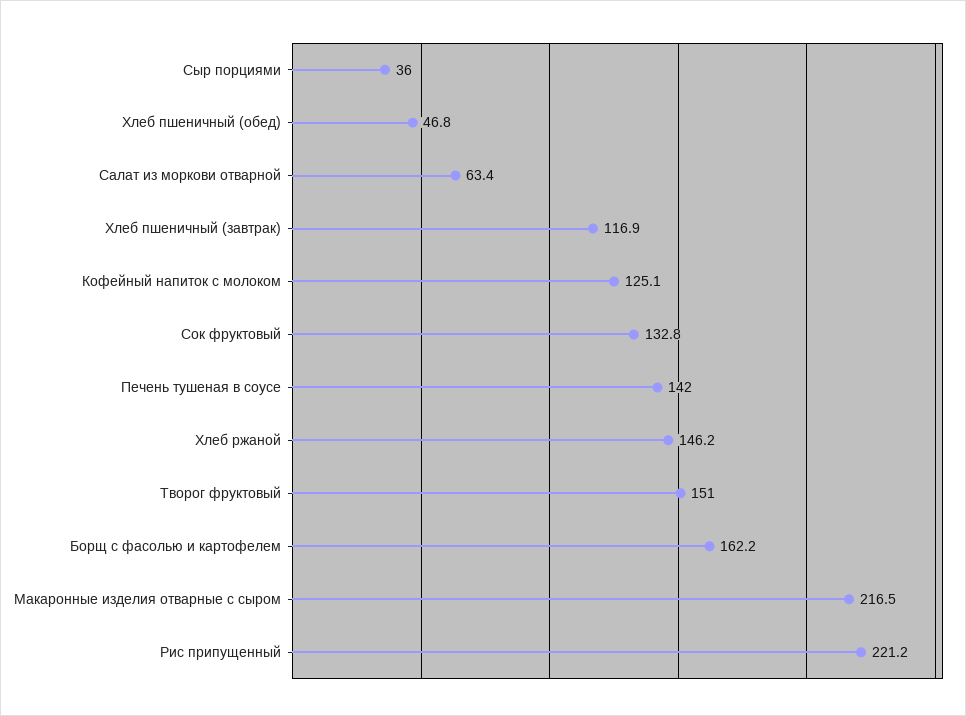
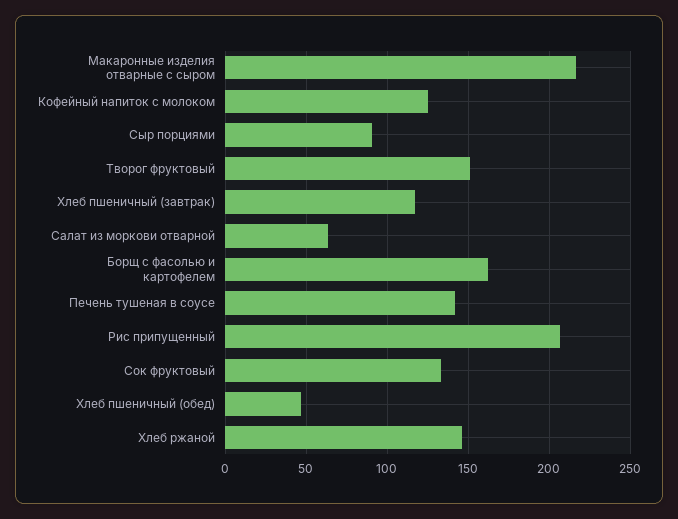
  {
-   "Сыр порциями": 36,
+   "Сыр порциями": 90,
    "Хлеб пшеничный (обед)": 46.8,
    "Салат из моркови отварной": 63.4,
    "Хлеб пшеничный (завтрак)": 116.9,
    "Кофейный напиток с молоком": 125.1,
    "Сок фруктовый": 132.8,
    "Печень тушеная в соусе": 142,
    "Хлеб ржаной": 146.2,
    "Творог фруктовый": 151,
    "Борщ с фасолью и картофелем": 162.2,
    "Макаронные изделия отварные с сыром": 216.5,
-   "Рис припущенный": 221.2
+   "Рис припущенный": 205
  }

